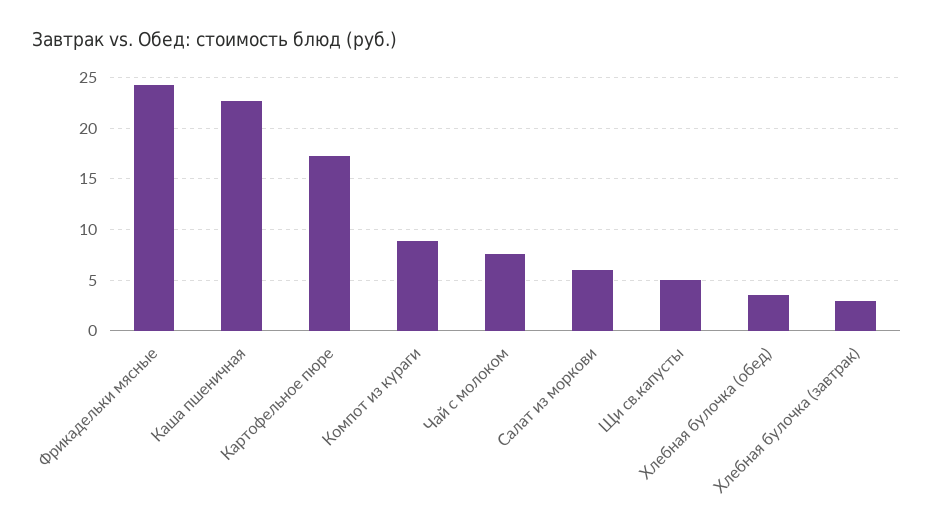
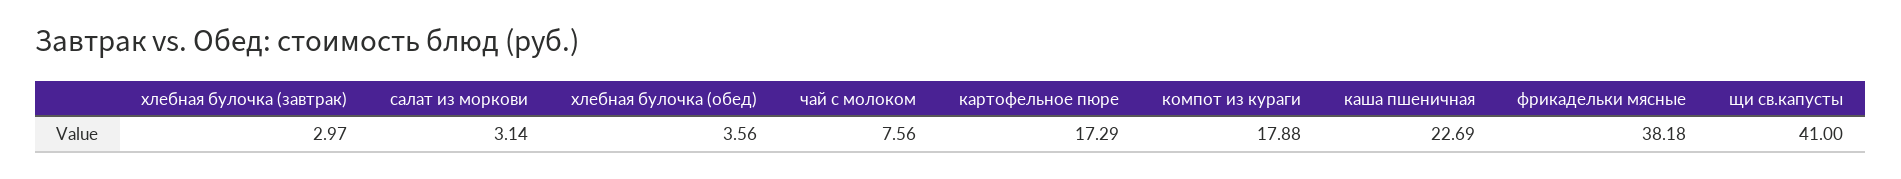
  {
-   "Фрикадельки мясные": 24,
+   "Фрикадельки мясные": 38.18,
    "Каша пшеничная": 22.69,
    "Картофельное пюре": 17.29,
-   "Компот из кураги": 9,
+   "Компот из кураги": 17.88,
    "Чай с молоком": 7.56,
-   "Салат из моркови": 6,
+   "Салат из моркови": 3.14,
-   "Щи св.капусты": 5,
+   "Щи св.капусты": 41,
    "Хлебная булочка (обед)": 3.56,
    "Хлебная булочка (завтрак)": 2.97
  }

